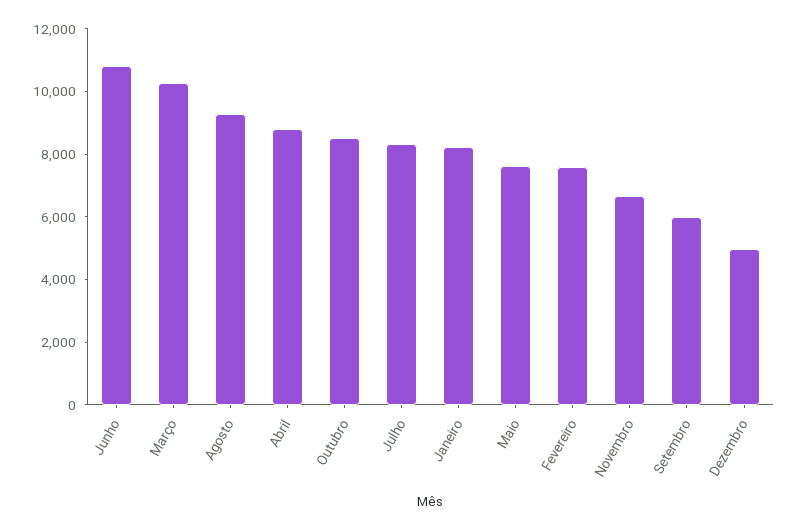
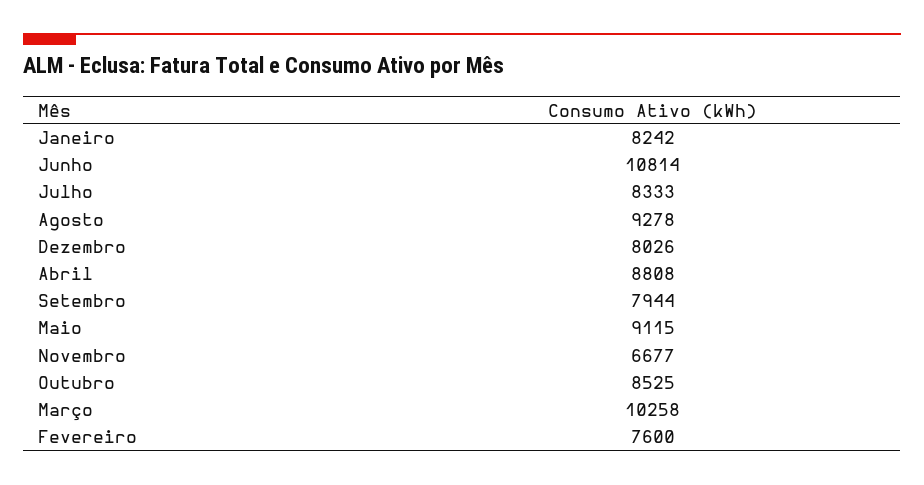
  {
    "Junho": 10814,
    "Março": 10258,
    "Agosto": 9278,
    "Abril": 8808,
    "Outubro": 8525,
    "Julho": 8333,
    "Janeiro": 8242,
-   "Maio": 7500,
+   "Maio": 9115,
    "Fevereiro": 7600,
    "Novembro": 6677,
-   "Setembro": 6000,
+   "Setembro": 7944,
-   "Dezembro": 5000
+   "Dezembro": 8026
  }

